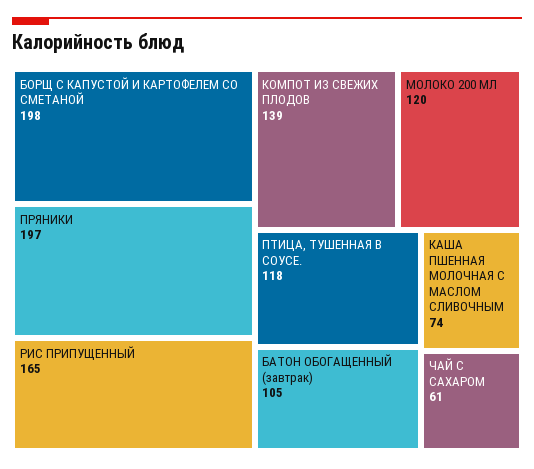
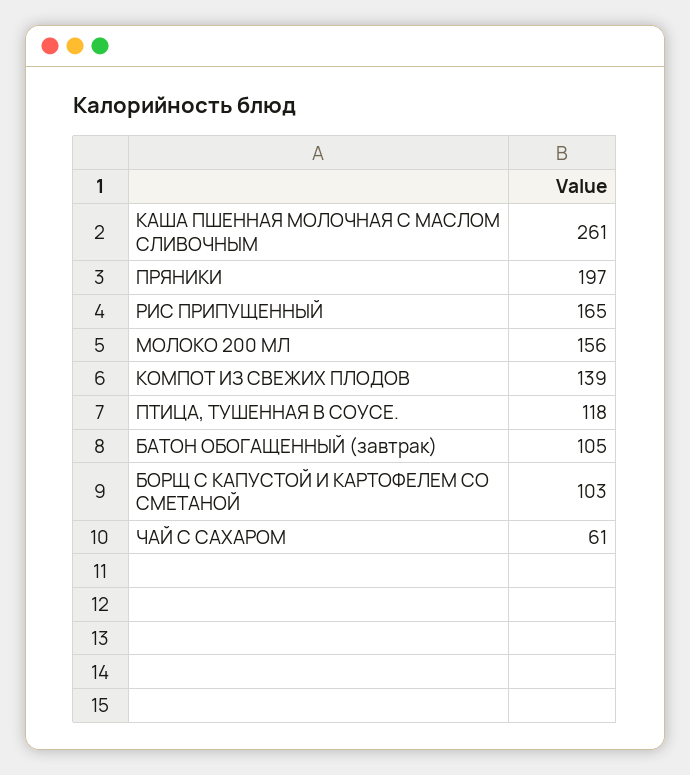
  {
-   "БОРЩ С КАПУСТОЙ И КАРТОФЕЛЕМ СО СМЕТАНОЙ": 198,
+   "БОРЩ С КАПУСТОЙ И КАРТОФЕЛЕМ СО СМЕТАНОЙ": 103,
    "ПРЯНИКИ": 197,
    "РИС ПРИПУЩЕННЫЙ": 165,
    "КОМПОТ ИЗ СВЕЖИХ ПЛОДОВ": 139,
-   "МОЛОКО 200 МЛ": 120,
+   "МОЛОКО 200 МЛ": 156,
    "ПТИЦА, ТУШЕННАЯ В СОУСЕ.": 118,
    "БАТОН ОБОГАЩЕННЫЙ (завтрак)": 105,
-   "КАША ПШЕННАЯ МОЛОЧНАЯ С МАСЛОМ СЛИВОЧНЫМ": 74,
+   "КАША ПШЕННАЯ МОЛОЧНАЯ С МАСЛОМ СЛИВОЧНЫМ": 261,
    "ЧАЙ С САХАРОМ": 61
  }

